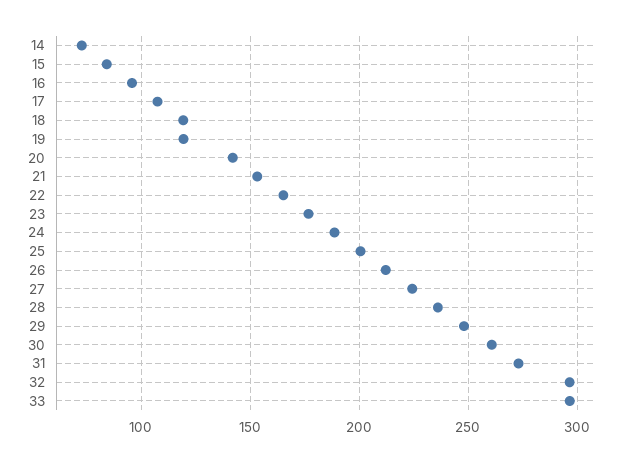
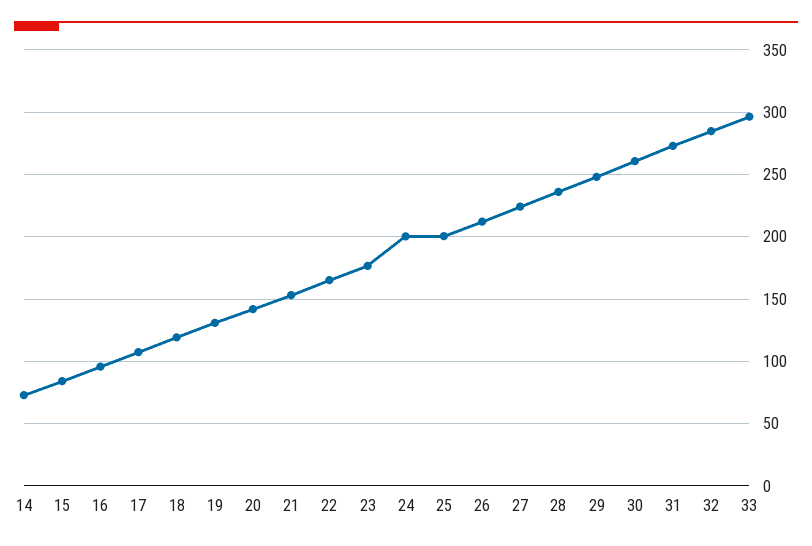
  {
    "14": 75,
    "15": 85,
    "16": 95,
    "17": 110,
    "18": 120,
-   "19": 120,
+   "19": 130,
    "20": 140,
    "21": 155,
    "22": 165,
    "23": 175,
-   "24": 190,
+   "24": 200,
    "25": 200,
    "26": 210,
    "27": 225,
    "28": 235,
    "29": 250,
    "30": 260,
    "31": 275,
-   "32": 295,
+   "32": 285,
    "33": 295
  }

